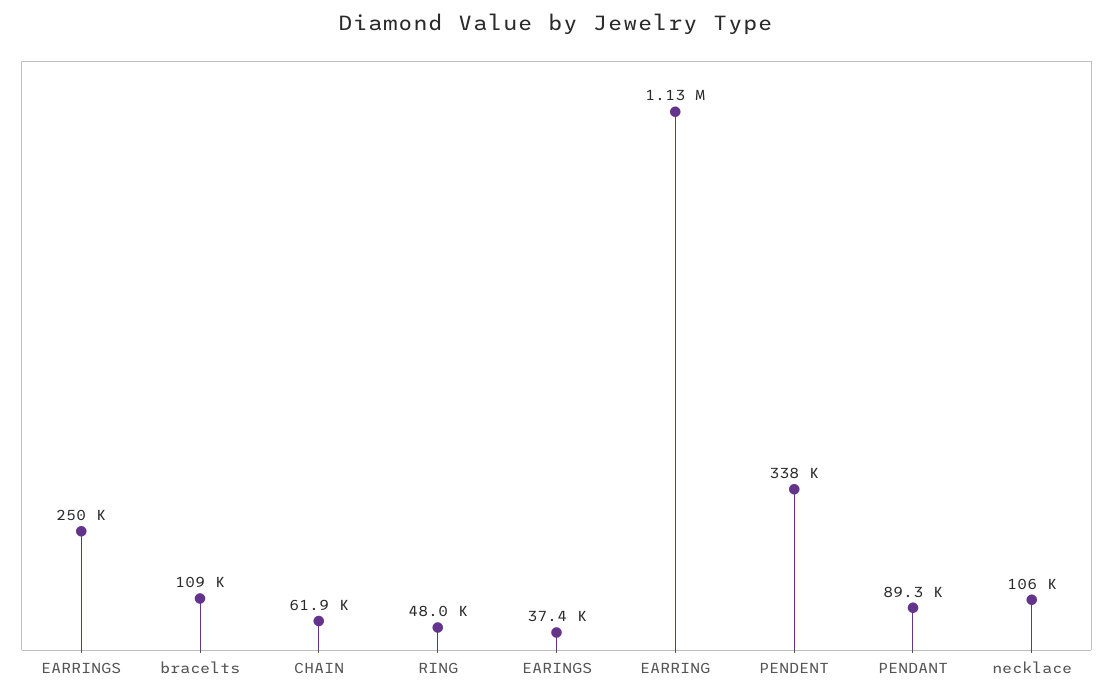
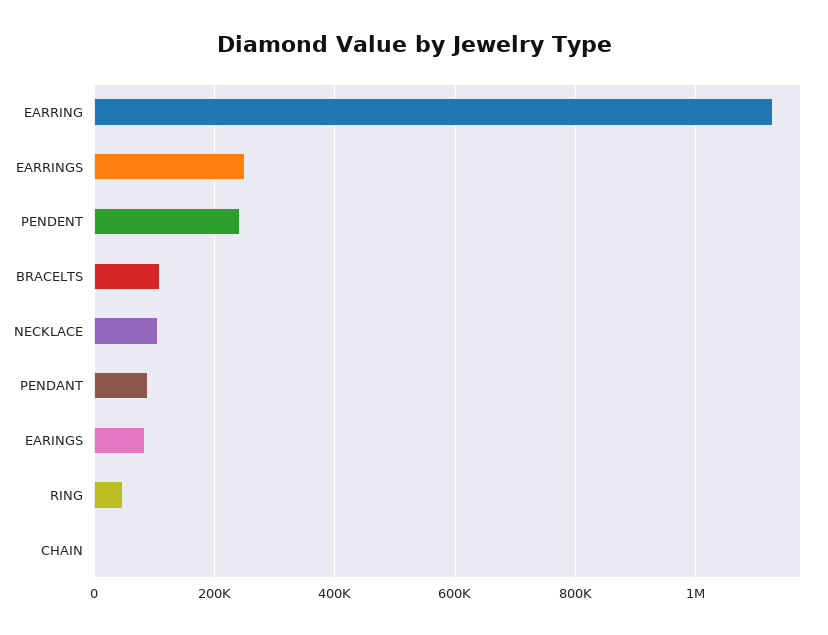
  {
    "EARRINGS": 250000,
    "bracelts": 109000,
-   "CHAIN": 61900,
+   "CHAIN": 0,
    "RING": 48000,
-   "EARINGS": 37400,
+   "EARINGS": 80000,
    "EARRING": 1130000,
-   "PENDENT": 338000,
+   "PENDENT": 240000,
    "PENDANT": 89300,
    "necklace": 106000
  }

